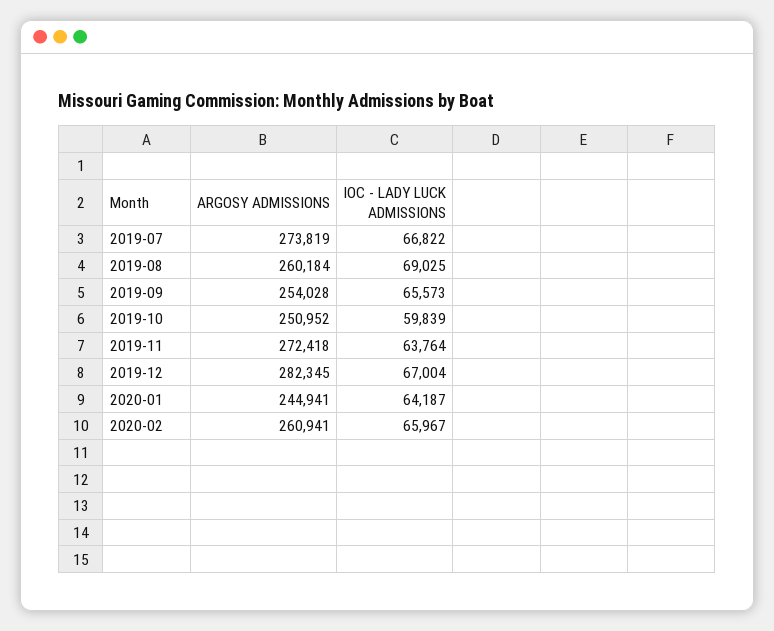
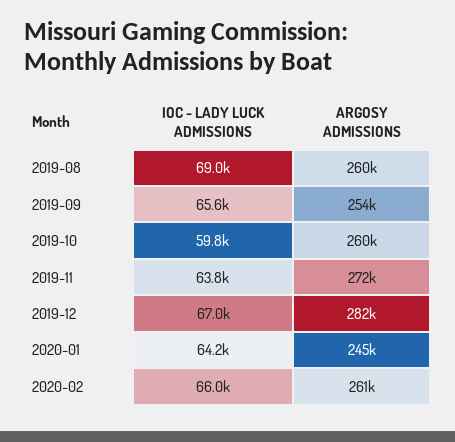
  {
    "ARGOSY ADMISSIONS": {
-     "2019-07": 273819,
      "2019-08": 260184,
      "2019-09": 254028,
-     "2019-10": 250952,
+     "2019-10": 260000,
      "2019-11": 272418,
      "2019-12": 282345,
      "2020-01": 244941,
      "2020-02": 260941
    },
    "IOC - LADY LUCK ADMISSIONS": {
-     "2019-07": 66822,
      "2019-08": 69025,
      "2019-09": 65573,
      "2019-10": 59839,
      "2019-11": 63764,
      "2019-12": 67004,
      "2020-01": 64187,
      "2020-02": 65967
    }
  }

